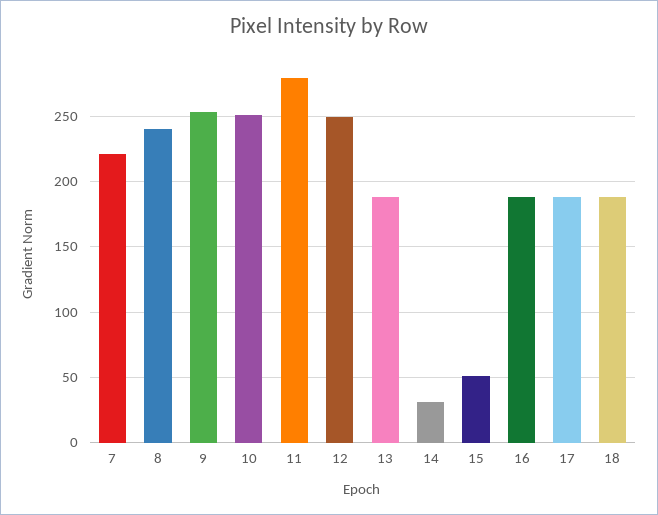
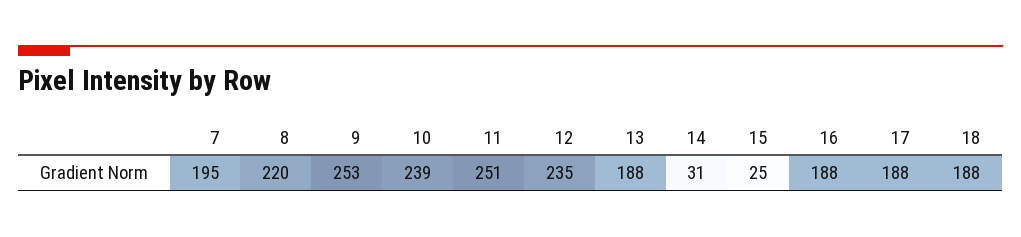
  {
-   "7": 220,
+   "7": 195,
-   "8": 240,
+   "8": 220,
    "9": 253,
-   "10": 250,
+   "10": 239,
-   "11": 280,
+   "11": 251,
-   "12": 250,
+   "12": 235,
    "13": 188,
    "14": 31,
-   "15": 50,
+   "15": 25,
    "16": 188,
    "17": 188,
    "18": 188
  }

